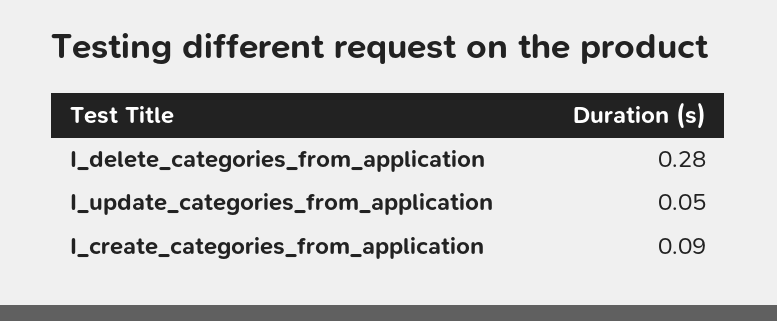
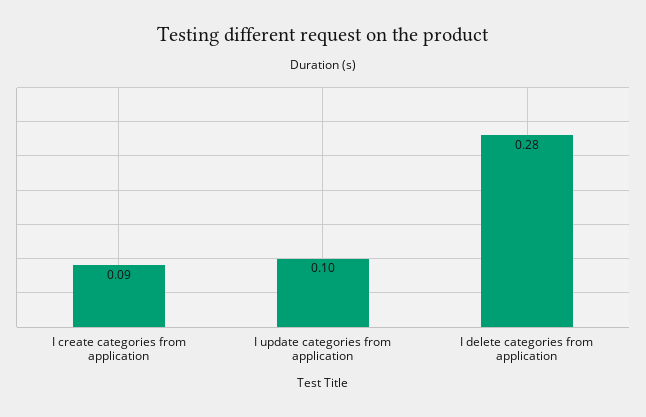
  {
    "I_delete_categories_from_application": 0.28,
-   "I_update_categories_from_application": 0.05,
+   "I_update_categories_from_application": 0.1,
    "I_create_categories_from_application": 0.09
  }

